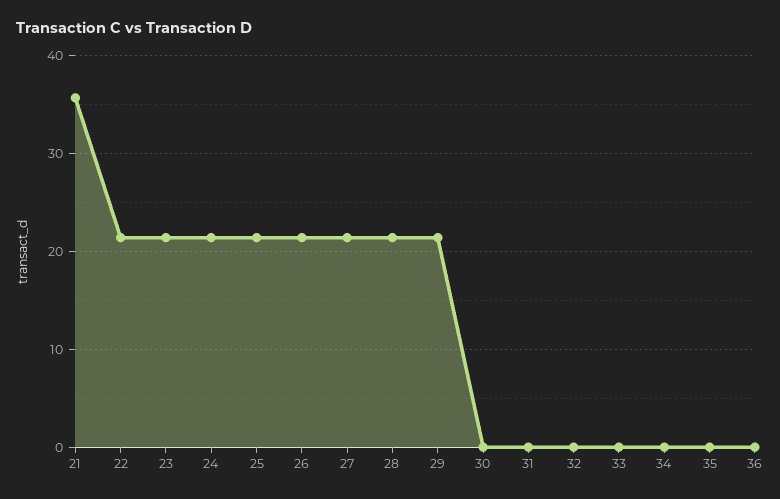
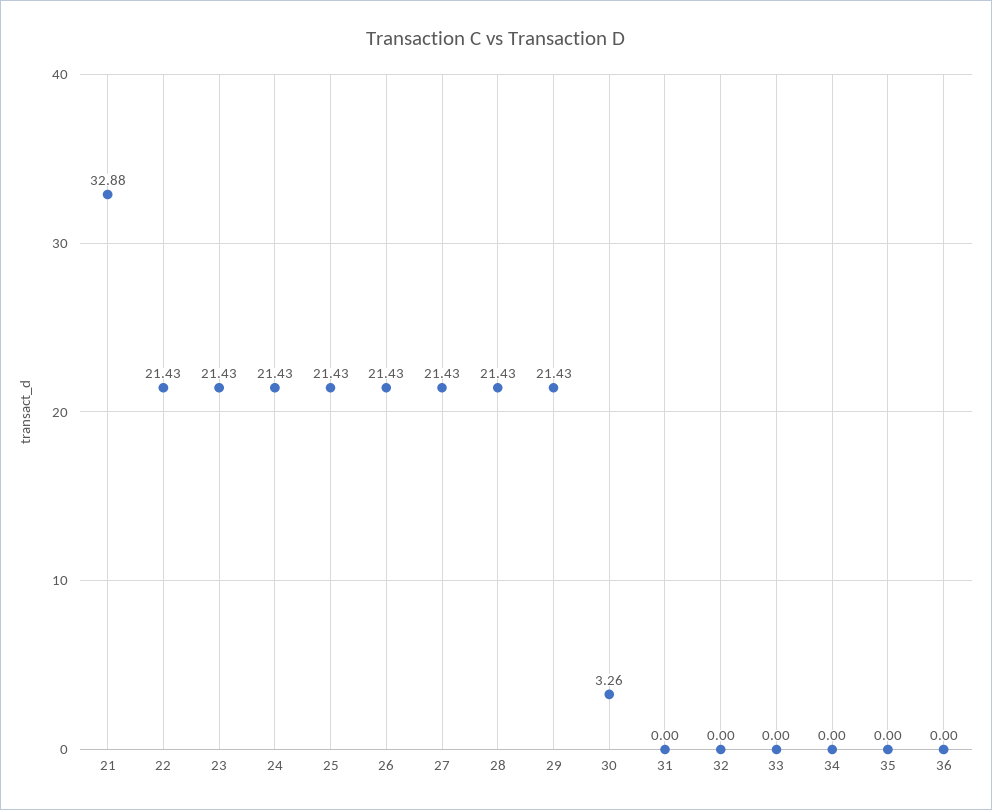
  {
-   "21": 36,
+   "21": 32.88,
    "22": 21.43,
    "23": 21.43,
    "24": 21.43,
    "25": 21.43,
    "26": 21.43,
    "27": 21.43,
    "28": 21.43,
    "29": 21.43,
-   "30": 0,
+   "30": 3.26,
    "31": 0,
    "32": 0,
    "33": 0,
    "34": 0,
    "35": 0,
    "36": 0
  }

